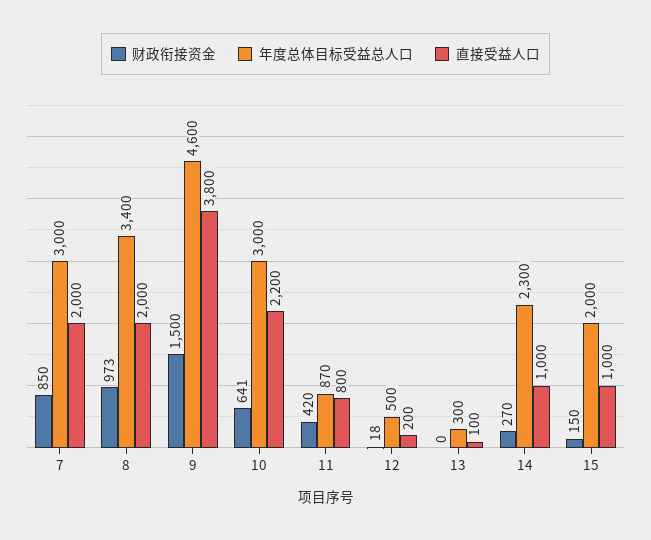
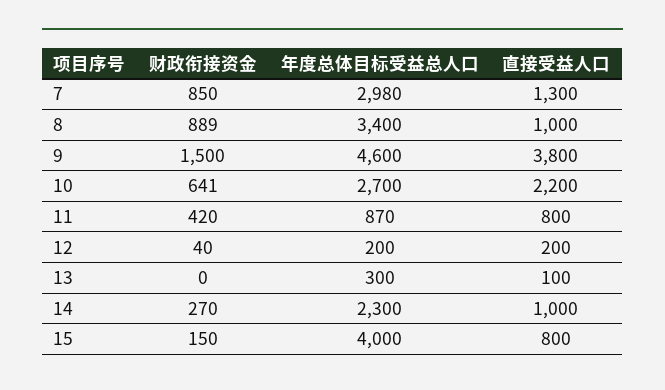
  {
    "财政衔接资金": {
      "7": 850,
-     "8": 973,
+     "8": 889,
      "9": 1500,
      "10": 641,
      "11": 420,
-     "12": 18,
+     "12": 40,
      "13": 0,
      "14": 270,
      "15": 150
    },
    "年度总体目标受益总人口": {
-     "7": 3000,
+     "7": 2980,
      "8": 3400,
      "9": 4600,
-     "10": 3000,
+     "10": 2700,
      "11": 870,
-     "12": 500,
+     "12": 200,
      "13": 300,
      "14": 2300,
-     "15": 2000
+     "15": 4000
    },
    "直接受益人口": {
-     "7": 2000,
+     "7": 1300,
-     "8": 2000,
+     "8": 1000,
      "9": 3800,
      "10": 2200,
      "11": 800,
      "12": 200,
      "13": 100,
      "14": 1000,
-     "15": 1000
+     "15": 800
    }
  }

